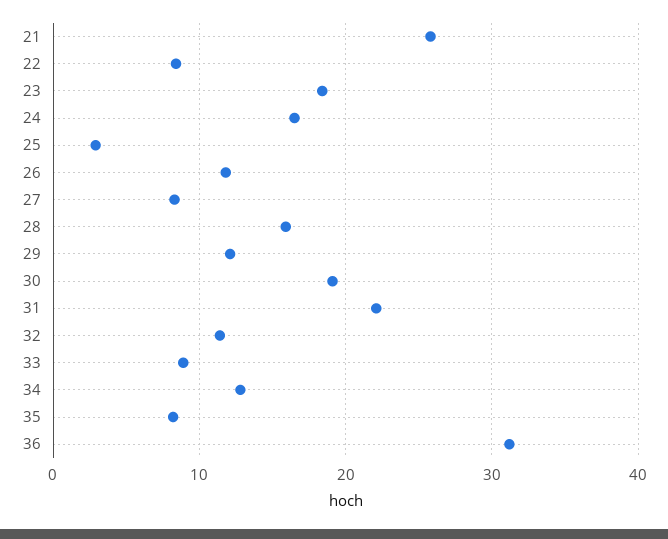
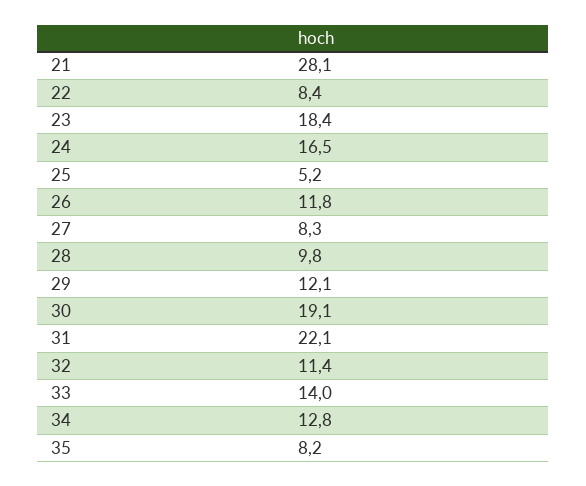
  {
-   "21": 26,
+   "21": 28.1,
    "22": 8.4,
    "23": 18.4,
    "24": 16.5,
-   "25": 3,
+   "25": 5.2,
    "26": 11.8,
    "27": 8.3,
-   "28": 16,
+   "28": 9.8,
    "29": 12.1,
    "30": 19.1,
    "31": 22.1,
    "32": 11.4,
-   "33": 9,
+   "33": 14,
    "34": 12.8,
-   "35": 8.2,
+   "35": 8.2
-   "36": 31
  }

